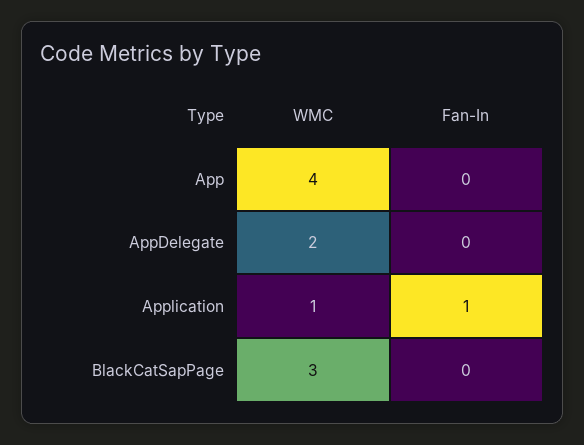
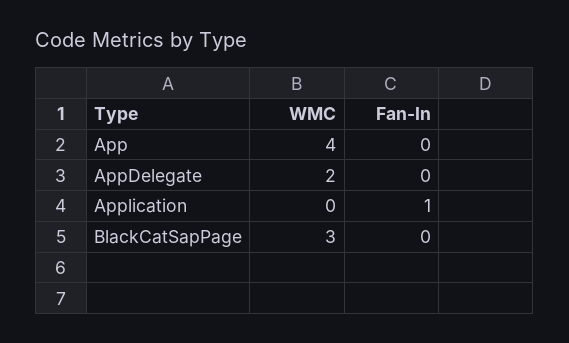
  {
    "WMC": {
      "App": 4,
      "AppDelegate": 2,
-     "Application": 1,
+     "Application": 0,
      "BlackCatSapPage": 3
    },
    "Fan-In": {
      "App": 0,
      "AppDelegate": 0,
      "Application": 1,
      "BlackCatSapPage": 0
    }
  }

